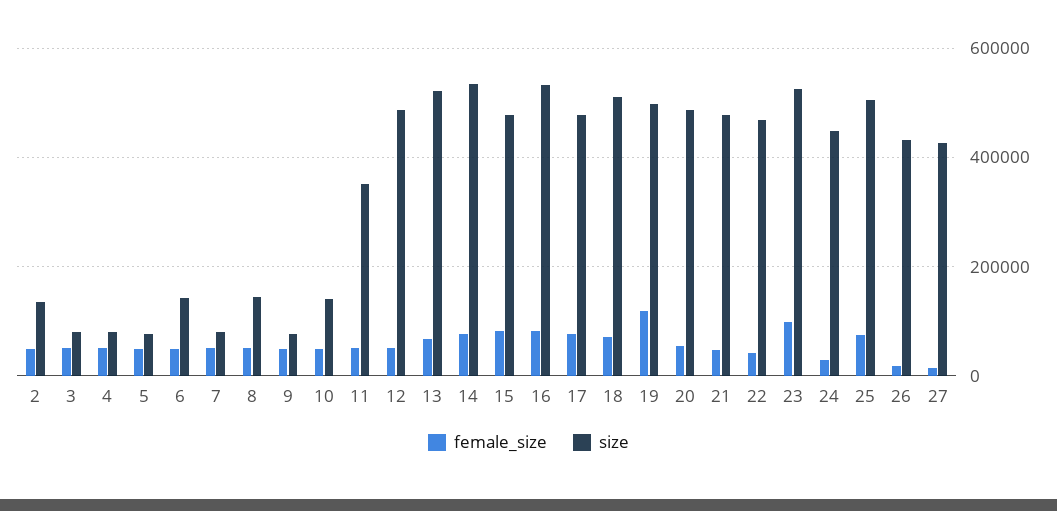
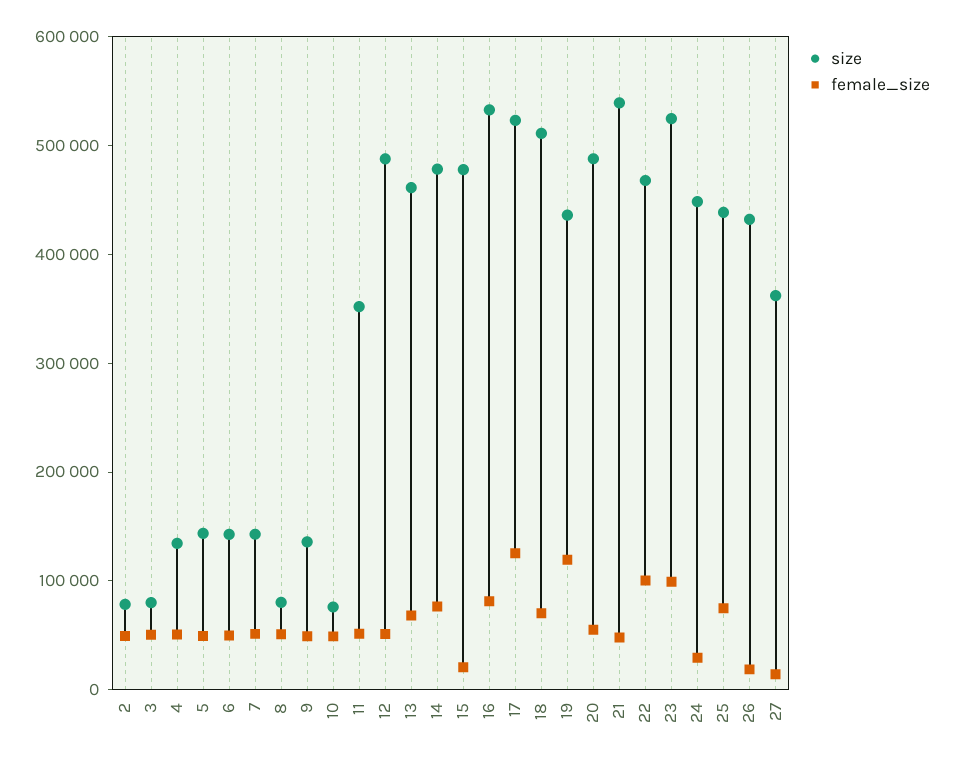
  {
    "female_size": {
      "2": 40000,
      "3": 60000,
      "4": 60000,
      "5": 40000,
      "6": 40000,
      "7": 60000,
      "8": 60000,
      "9": 40000,
      "10": 40000,
      "11": 60000,
      "12": 60000,
      "13": 60000,
      "14": 80000,
-     "15": 80000,
+     "15": 20000,
      "16": 80000,
-     "17": 80000,
+     "17": 120000,
      "18": 80000,
      "19": 120000,
      "20": 60000,
      "21": 40000,
-     "22": 40000,
+     "22": 100000,
      "23": 100000,
      "24": 20000,
      "25": 80000,
      "26": 20000,
      "27": 20000
    },
    "size": {
-     "2": 140000,
+     "2": 80000,
      "3": 80000,
-     "4": 80000,
+     "4": 140000,
-     "5": 80000,
+     "5": 140000,
      "6": 140000,
-     "7": 80000,
+     "7": 140000,
-     "8": 140000,
+     "8": 80000,
-     "9": 80000,
+     "9": 140000,
-     "10": 140000,
+     "10": 80000,
      "11": 360000,
      "12": 480000,
-     "13": 520000,
+     "13": 460000,
-     "14": 540000,
+     "14": 480000,
      "15": 480000,
      "16": 540000,
-     "17": 480000,
+     "17": 520000,
      "18": 520000,
-     "19": 500000,
+     "19": 440000,
      "20": 480000,
-     "21": 480000,
+     "21": 540000,
      "22": 460000,
      "23": 520000,
      "24": 440000,
-     "25": 500000,
+     "25": 440000,
      "26": 440000,
-     "27": 420000
+     "27": 360000
    }
  }

